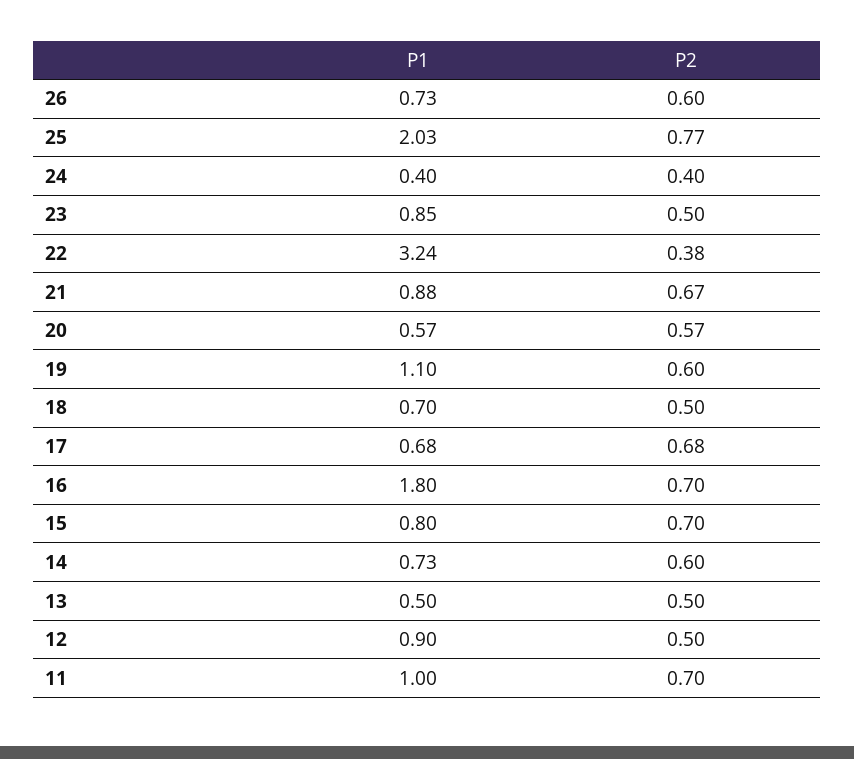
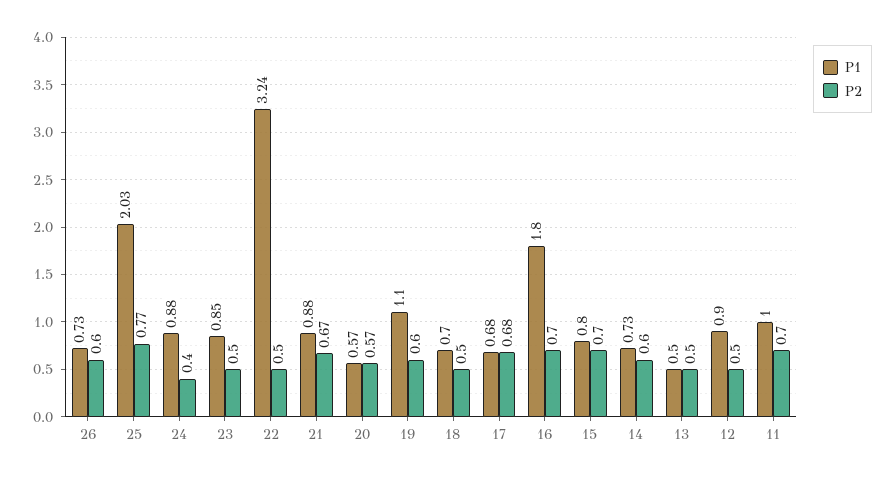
  {
    "P1": {
      "26": 0.73,
      "25": 2.03,
-     "24": 0.4,
+     "24": 0.88,
      "23": 0.85,
      "22": 3.24,
      "21": 0.88,
      "20": 0.57,
      "19": 1.1,
      "18": 0.7,
      "17": 0.68,
      "16": 1.8,
      "15": 0.8,
      "14": 0.73,
      "13": 0.5,
      "12": 0.9,
      "11": 1
    },
    "P2": {
      "26": 0.6,
      "25": 0.77,
      "24": 0.4,
      "23": 0.5,
-     "22": 0.38,
+     "22": 0.5,
      "21": 0.67,
      "20": 0.57,
      "19": 0.6,
      "18": 0.5,
      "17": 0.68,
      "16": 0.7,
      "15": 0.7,
      "14": 0.6,
      "13": 0.5,
      "12": 0.5,
      "11": 0.7
    }
  }

